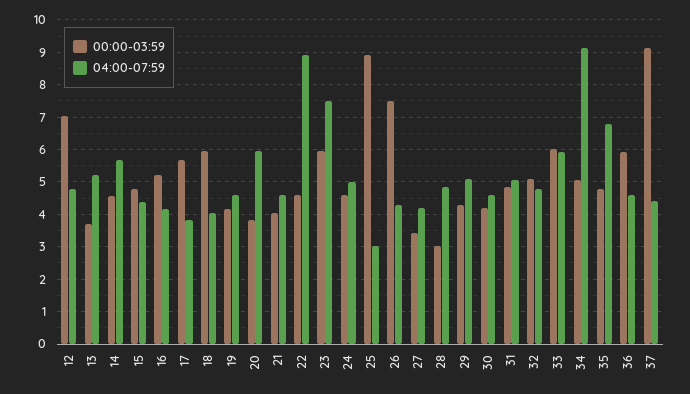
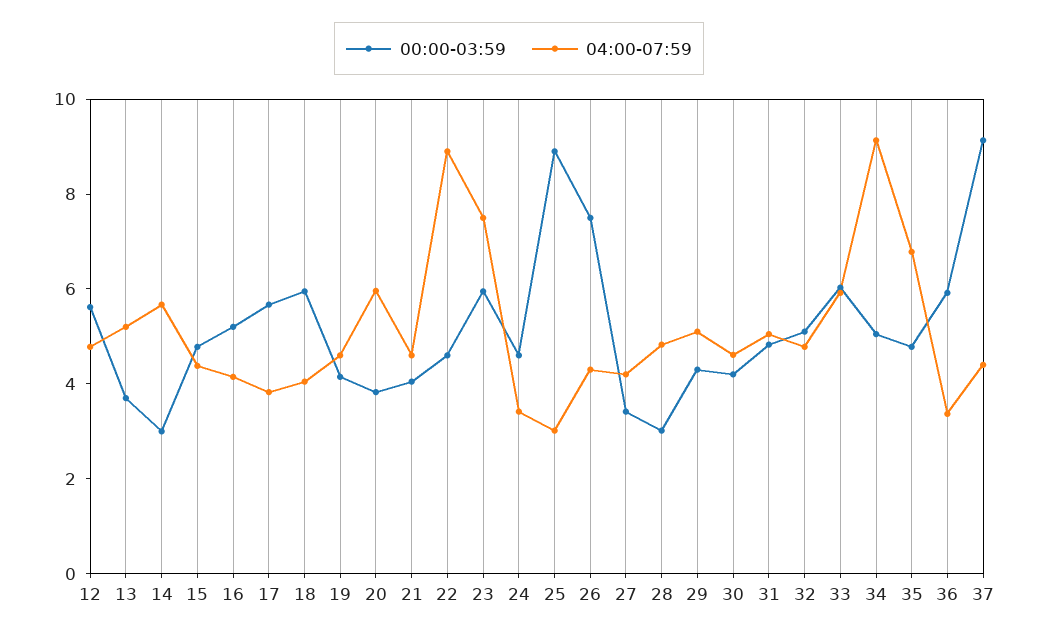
  {
    "00:00-03:59": {
-     "12": 7,
+     "12": 5.5,
      "13": 3.8,
-     "14": 4.6,
+     "14": 3,
      "15": 4.8,
      "16": 5.2,
      "17": 5.6,
      "18": 6,
      "19": 4.2,
      "20": 3.8,
      "21": 4,
      "22": 4.6,
      "23": 6,
      "24": 4.6,
      "25": 9,
      "26": 7.6,
      "27": 3.4,
      "28": 3,
      "29": 4.4,
      "30": 4.2,
      "31": 4.8,
      "32": 5.2,
      "33": 6,
      "34": 5,
      "35": 4.8,
      "36": 6,
      "37": 9.2
    },
    "04:00-07:59": {
      "12": 4.8,
      "13": 5.2,
      "14": 5.6,
      "15": 4.4,
      "16": 4.2,
      "17": 3.8,
      "18": 4,
      "19": 4.6,
      "20": 6,
      "21": 4.6,
      "22": 9,
      "23": 7.6,
-     "24": 5,
+     "24": 3.5,
      "25": 3,
      "26": 4.4,
      "27": 4.2,
      "28": 4.8,
      "29": 5.2,
      "30": 4.6,
      "31": 5,
      "32": 4.8,
      "33": 6,
      "34": 9.2,
      "35": 6.8,
-     "36": 4.6,
+     "36": 3.5,
      "37": 4.4
    }
  }

